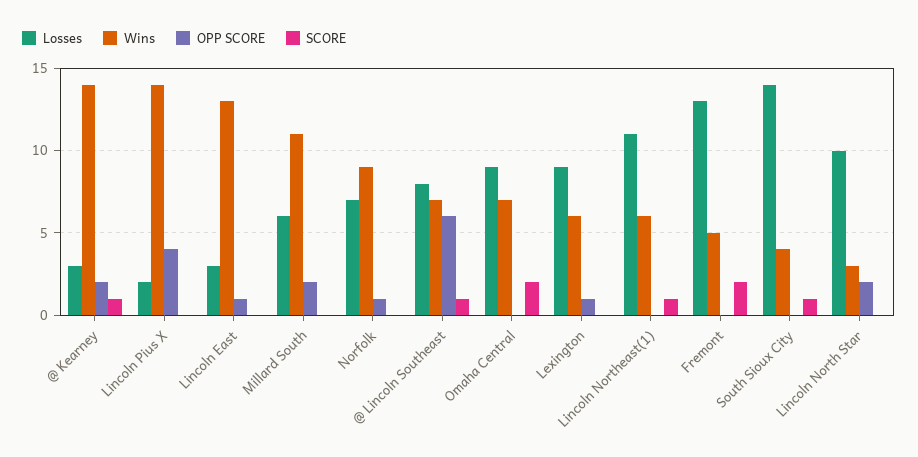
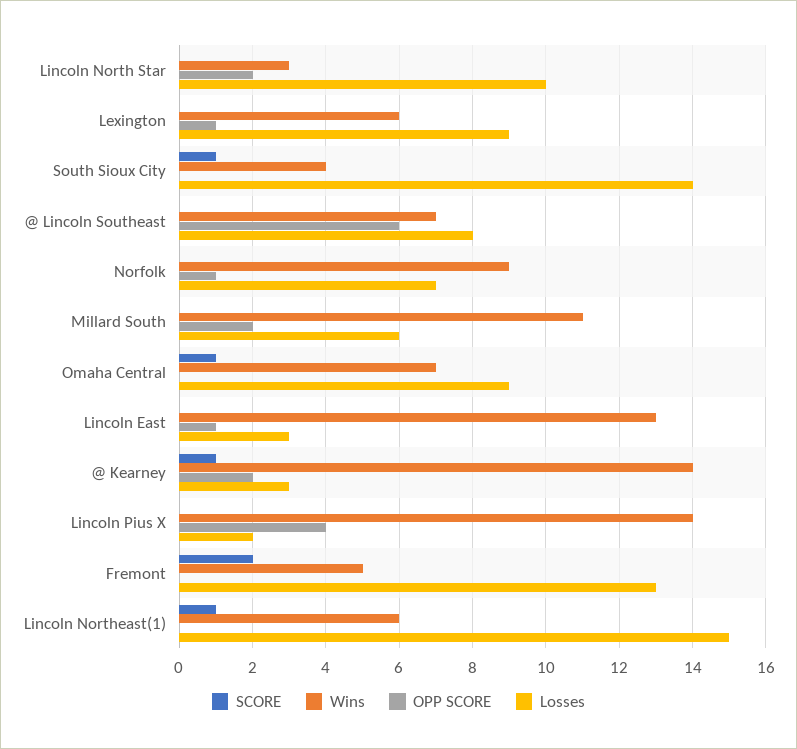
  {
    "Losses": {
      "@ Kearney": 3,
      "Lincoln Pius X": 2,
      "Lincoln East": 3,
      "Millard South": 6,
      "Norfolk": 7,
      "@ Lincoln Southeast": 8,
      "Omaha Central": 9,
      "Lexington": 9,
-     "Lincoln Northeast(1)": 11,
+     "Lincoln Northeast(1)": 15,
      "Fremont": 13,
      "South Sioux City": 14,
      "Lincoln North Star": 10
    },
    "Wins": {
      "@ Kearney": 14,
      "Lincoln Pius X": 14,
      "Lincoln East": 13,
      "Millard South": 11,
      "Norfolk": 9,
      "@ Lincoln Southeast": 7,
      "Omaha Central": 7,
      "Lexington": 6,
      "Lincoln Northeast(1)": 6,
      "Fremont": 5,
      "South Sioux City": 4,
      "Lincoln North Star": 3
    },
    "OPP SCORE": {
      "@ Kearney": 2,
      "Lincoln Pius X": 4,
      "Lincoln East": 1,
      "Millard South": 2,
      "Norfolk": 1,
      "@ Lincoln Southeast": 6,
      "Omaha Central": 0,
      "Lexington": 1,
      "Lincoln Northeast(1)": 0,
      "Fremont": 0,
      "South Sioux City": 0,
      "Lincoln North Star": 2
    },
    "SCORE": {
      "@ Kearney": 1,
      "Lincoln Pius X": 0,
      "Lincoln East": 0,
      "Millard South": 0,
      "Norfolk": 0,
-     "@ Lincoln Southeast": 1,
+     "@ Lincoln Southeast": 0,
-     "Omaha Central": 2,
+     "Omaha Central": 1,
      "Lexington": 0,
      "Lincoln Northeast(1)": 1,
      "Fremont": 2,
      "South Sioux City": 1,
      "Lincoln North Star": 0
    }
  }

